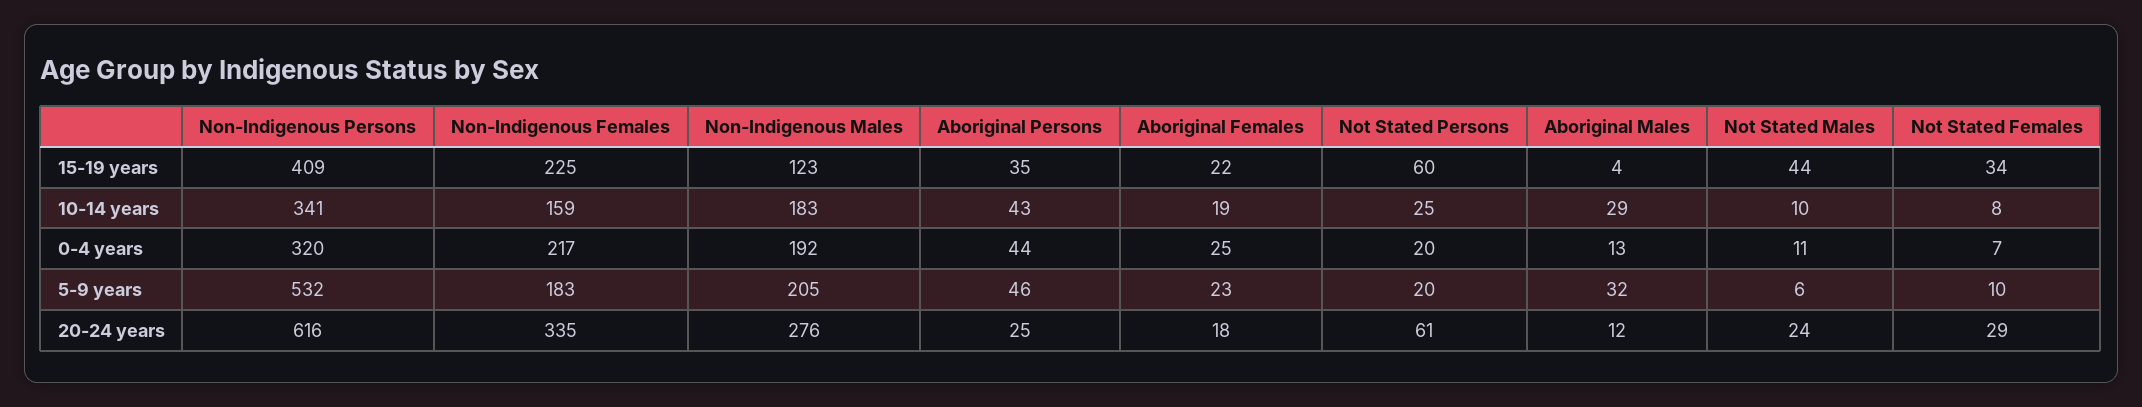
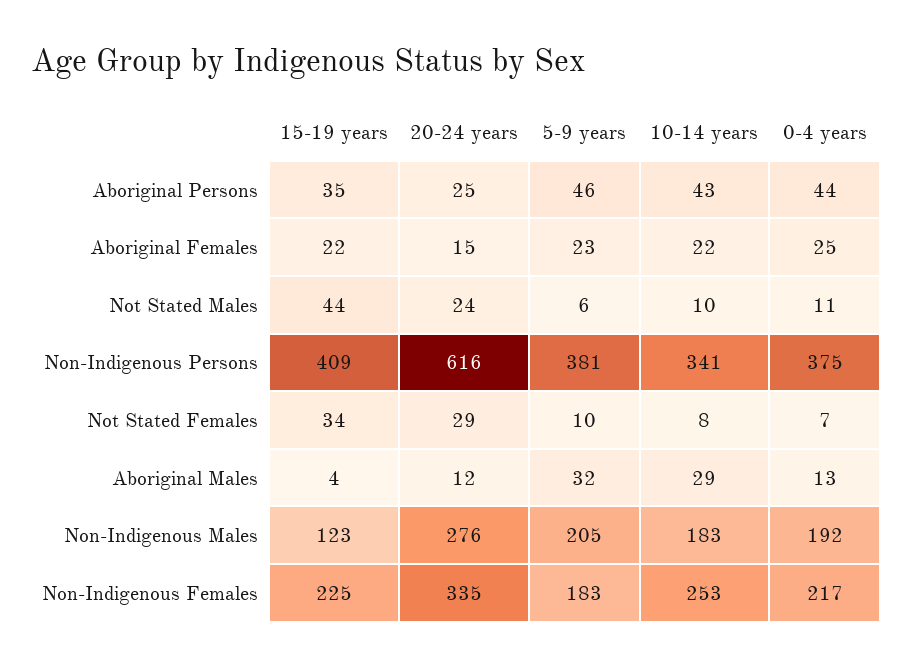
  {
    "Non-Indigenous Persons": {
      "15-19 years": 409,
      "10-14 years": 341,
-     "0-4 years": 320,
+     "0-4 years": 375,
-     "5-9 years": 532,
+     "5-9 years": 381,
      "20-24 years": 616
    },
    "Non-Indigenous Females": {
      "15-19 years": 225,
-     "10-14 years": 159,
+     "10-14 years": 253,
      "0-4 years": 217,
      "5-9 years": 183,
      "20-24 years": 335
    },
    "Non-Indigenous Males": {
      "15-19 years": 123,
      "10-14 years": 183,
      "0-4 years": 192,
      "5-9 years": 205,
      "20-24 years": 276
    },
    "Aboriginal Persons": {
      "15-19 years": 35,
      "10-14 years": 43,
      "0-4 years": 44,
      "5-9 years": 46,
      "20-24 years": 25
    },
    "Aboriginal Females": {
      "15-19 years": 22,
-     "10-14 years": 19,
+     "10-14 years": 22,
      "0-4 years": 25,
      "5-9 years": 23,
-     "20-24 years": 18
+     "20-24 years": 15
    },
-   "Not Stated Persons": {
-     "15-19 years": 60,
-     "10-14 years": 25,
-     "0-4 years": 20,
-     "5-9 years": 20,
-     "20-24 years": 61
-   },
    "Aboriginal Males": {
      "15-19 years": 4,
      "10-14 years": 29,
      "0-4 years": 13,
      "5-9 years": 32,
      "20-24 years": 12
    },
    "Not Stated Males": {
      "15-19 years": 44,
      "10-14 years": 10,
      "0-4 years": 11,
      "5-9 years": 6,
      "20-24 years": 24
    },
    "Not Stated Females": {
      "15-19 years": 34,
      "10-14 years": 8,
      "0-4 years": 7,
      "5-9 years": 10,
      "20-24 years": 29
    }
  }

